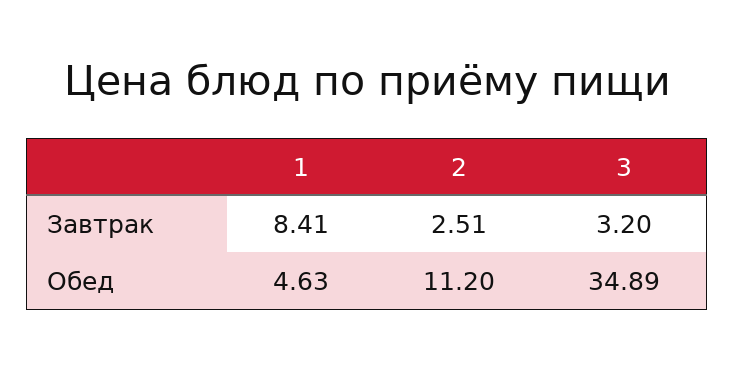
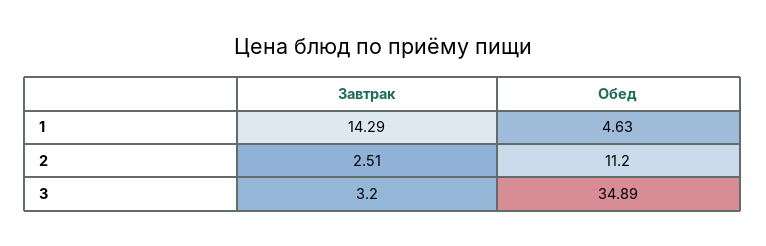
  {
    "1": {
-     "Завтрак": 8.41,
+     "Завтрак": 14.29,
      "Обед": 4.63
    },
    "2": {
      "Завтрак": 2.51,
      "Обед": 11.2
    },
    "3": {
      "Завтрак": 3.2,
      "Обед": 34.89
    }
  }

